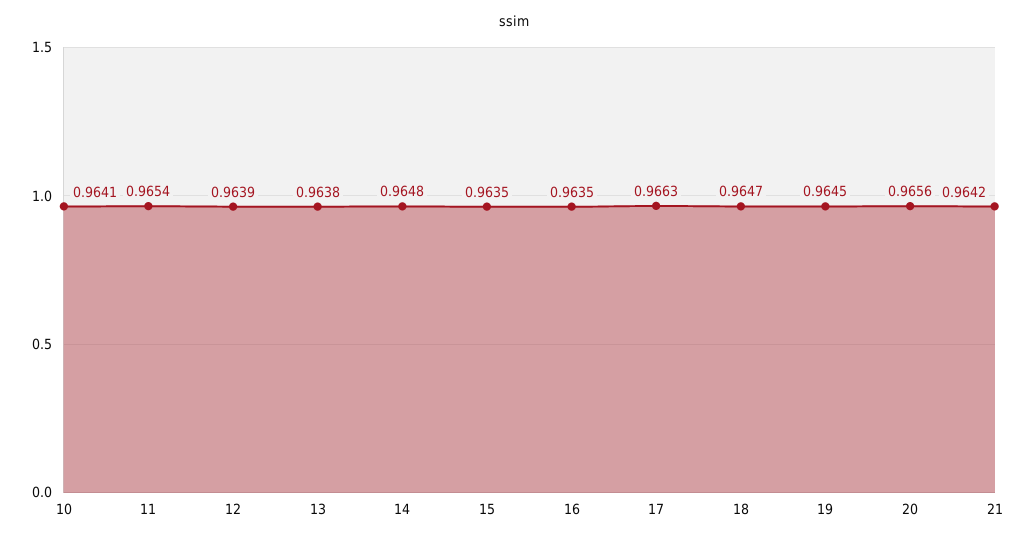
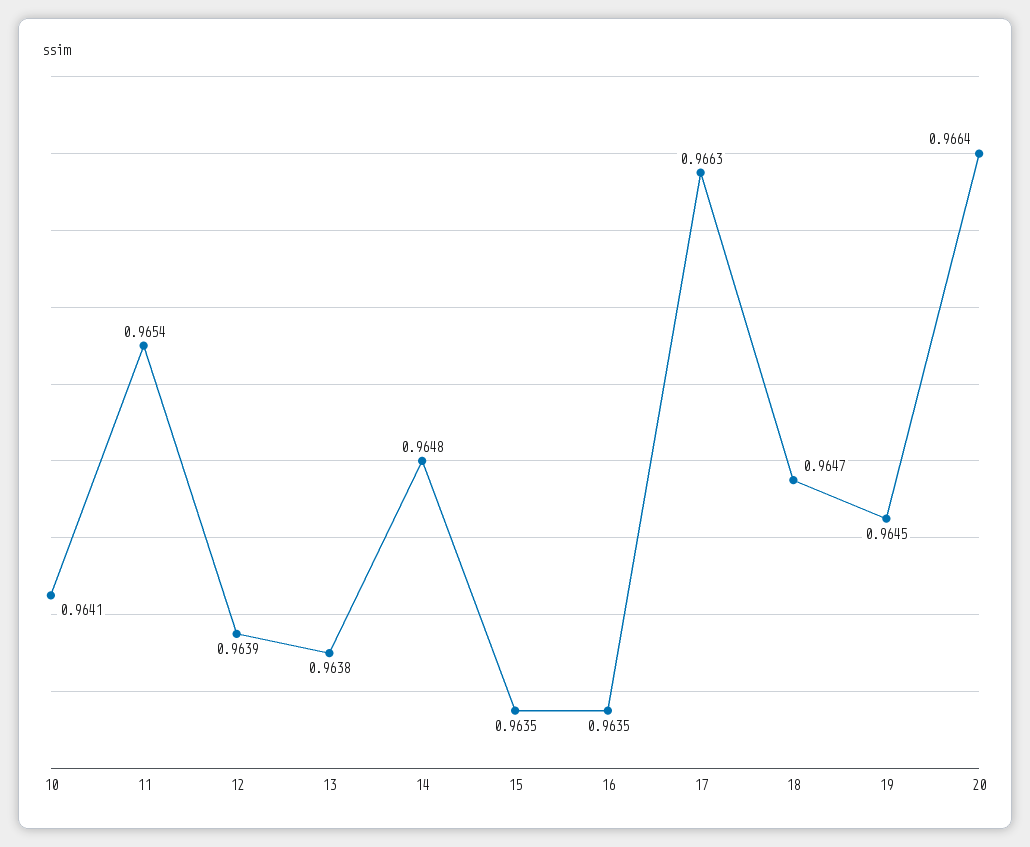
  {
    "10": 0.9641,
    "11": 0.9654,
    "12": 0.9639,
    "13": 0.9638,
    "14": 0.9648,
    "15": 0.9635,
    "16": 0.9635,
    "17": 0.9663,
    "18": 0.9647,
    "19": 0.9645,
-   "20": 0.9656,
+   "20": 0.9664
-   "21": 0.9642
  }

